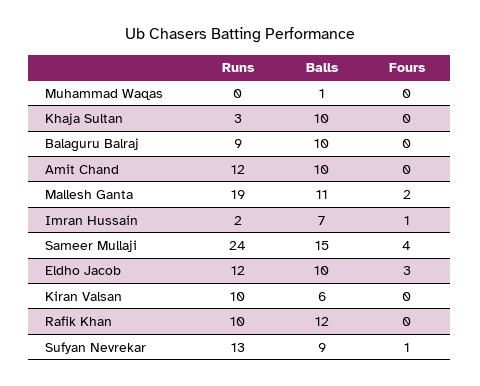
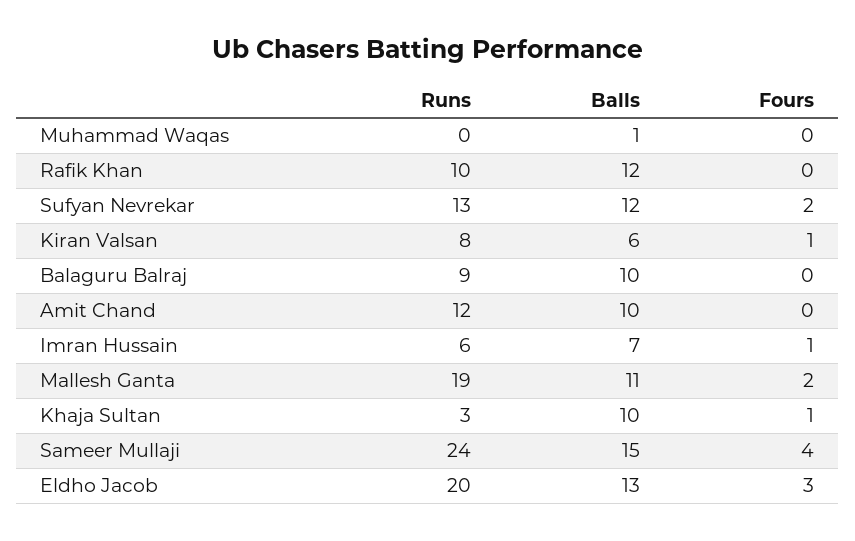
  {
    "Runs": {
      "Muhammad Waqas": 0,
      "Khaja Sultan": 3,
      "Balaguru Balraj": 9,
      "Amit Chand": 12,
      "Mallesh Ganta": 19,
-     "Imran Hussain": 2,
+     "Imran Hussain": 6,
      "Sameer Mullaji": 24,
-     "Eldho Jacob": 12,
+     "Eldho Jacob": 20,
-     "Kiran Valsan": 10,
+     "Kiran Valsan": 8,
      "Rafik Khan": 10,
      "Sufyan Nevrekar": 13
    },
    "Balls": {
      "Muhammad Waqas": 1,
      "Khaja Sultan": 10,
      "Balaguru Balraj": 10,
      "Amit Chand": 10,
      "Mallesh Ganta": 11,
      "Imran Hussain": 7,
      "Sameer Mullaji": 15,
-     "Eldho Jacob": 10,
+     "Eldho Jacob": 13,
      "Kiran Valsan": 6,
      "Rafik Khan": 12,
-     "Sufyan Nevrekar": 9
+     "Sufyan Nevrekar": 12
    },
    "Fours": {
      "Muhammad Waqas": 0,
-     "Khaja Sultan": 0,
+     "Khaja Sultan": 1,
      "Balaguru Balraj": 0,
      "Amit Chand": 0,
      "Mallesh Ganta": 2,
      "Imran Hussain": 1,
      "Sameer Mullaji": 4,
      "Eldho Jacob": 3,
-     "Kiran Valsan": 0,
+     "Kiran Valsan": 1,
      "Rafik Khan": 0,
-     "Sufyan Nevrekar": 1
+     "Sufyan Nevrekar": 2
    }
  }

